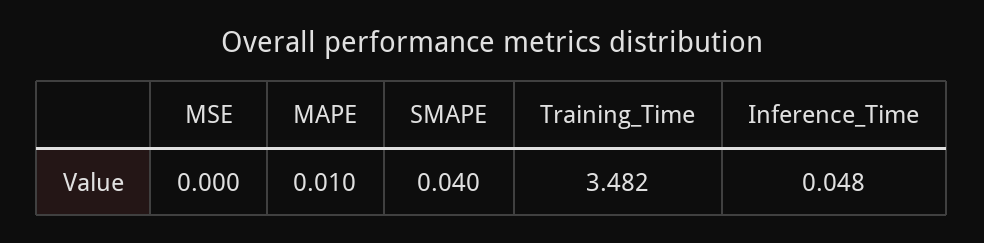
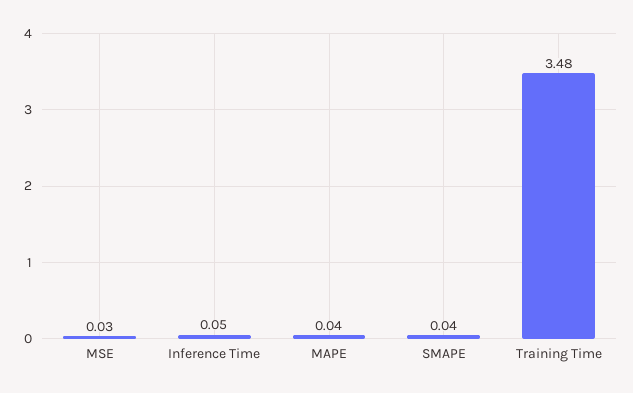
  {
-   "MSE": 0,
+   "MSE": 0.03,
-   "MAPE": 0.01,
+   "MAPE": 0.04,
    "SMAPE": 0.04,
    "Training_Time": 3.482,
    "Inference_Time": 0.048
  }

